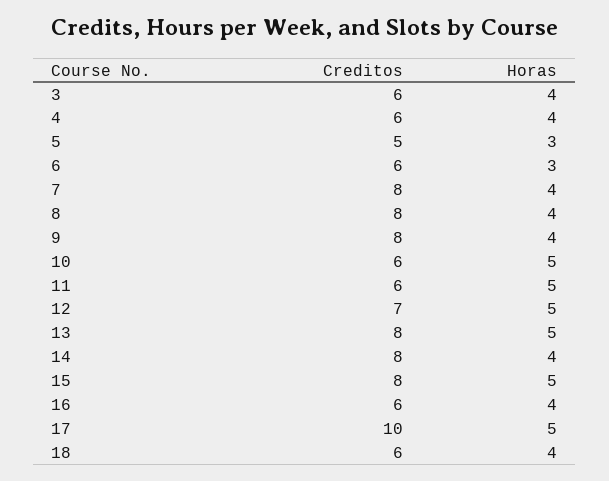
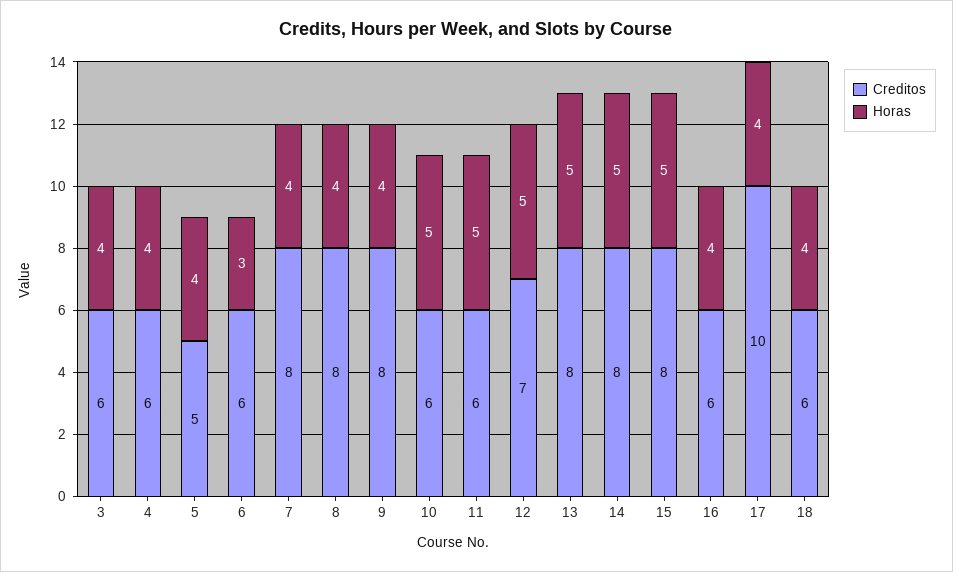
  {
    "Creditos": {
      "3": 6,
      "4": 6,
      "5": 5,
      "6": 6,
      "7": 8,
      "8": 8,
      "9": 8,
      "10": 6,
      "11": 6,
      "12": 7,
      "13": 8,
      "14": 8,
      "15": 8,
      "16": 6,
      "17": 10,
      "18": 6
    },
    "Horas": {
      "3": 4,
      "4": 4,
-     "5": 3,
+     "5": 4,
      "6": 3,
      "7": 4,
      "8": 4,
      "9": 4,
      "10": 5,
      "11": 5,
      "12": 5,
      "13": 5,
-     "14": 4,
+     "14": 5,
      "15": 5,
      "16": 4,
-     "17": 5,
+     "17": 4,
      "18": 4
    }
  }

